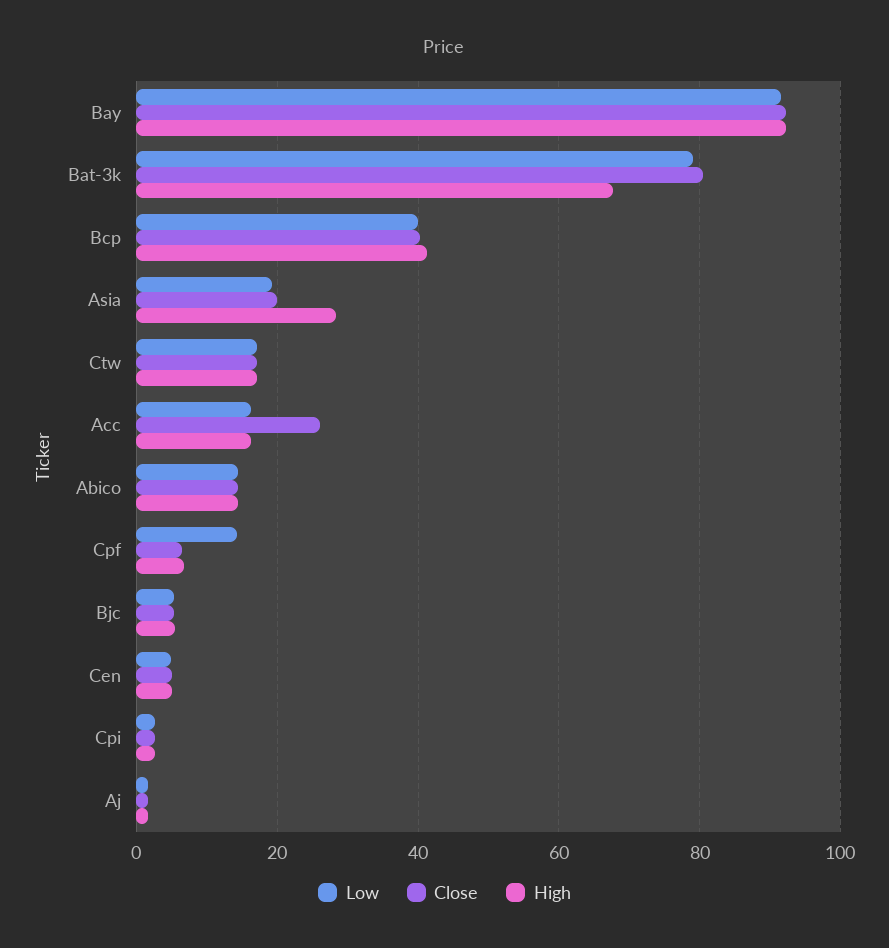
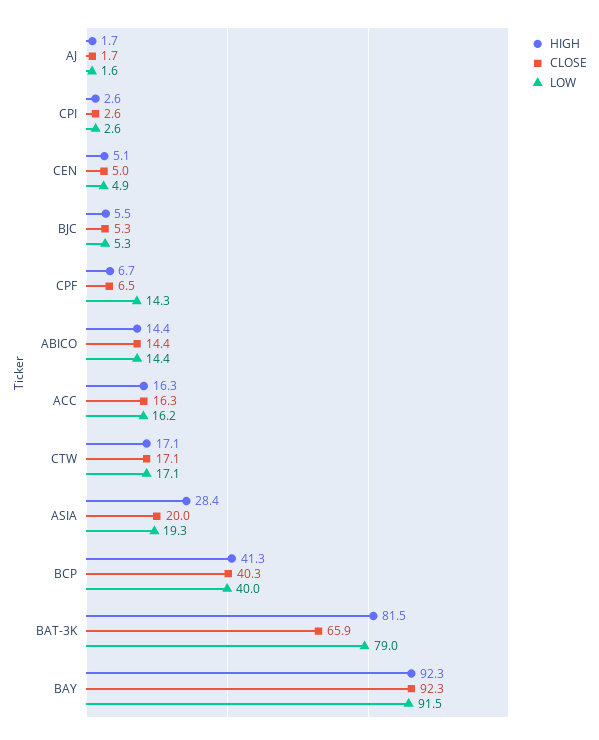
  {
    "Low": {
      "Bay": 91.5,
      "Bat-3k": 79,
      "Bcp": 40,
      "Asia": 19.3,
      "Ctw": 17.1,
      "Acc": 16.2,
      "Abico": 14.4,
      "Cpf": 14.3,
      "Bjc": 5.3,
      "Cen": 4.9,
      "Cpi": 2.6,
      "Aj": 1.6
    },
    "Close": {
      "Bay": 92.3,
-     "Bat-3k": 80,
+     "Bat-3k": 65.9,
      "Bcp": 40.3,
      "Asia": 20,
      "Ctw": 17.1,
-     "Acc": 26,
+     "Acc": 16.3,
      "Abico": 14.4,
      "Cpf": 6.5,
      "Bjc": 5.3,
      "Cen": 5,
      "Cpi": 2.6,
      "Aj": 1.7
    },
    "High": {
      "Bay": 92.3,
-     "Bat-3k": 68,
+     "Bat-3k": 81.5,
      "Bcp": 41.3,
      "Asia": 28.4,
      "Ctw": 17.1,
      "Acc": 16.3,
      "Abico": 14.4,
      "Cpf": 6.7,
      "Bjc": 5.5,
      "Cen": 5.1,
      "Cpi": 2.6,
      "Aj": 1.7
    }
  }

